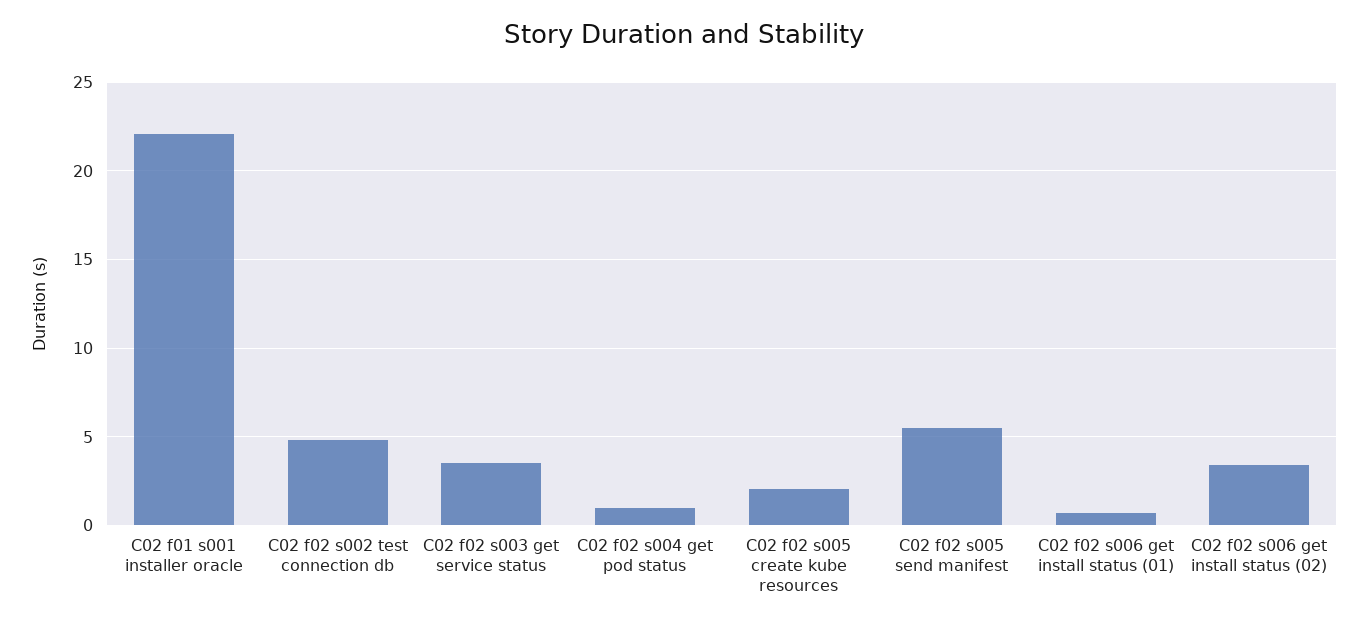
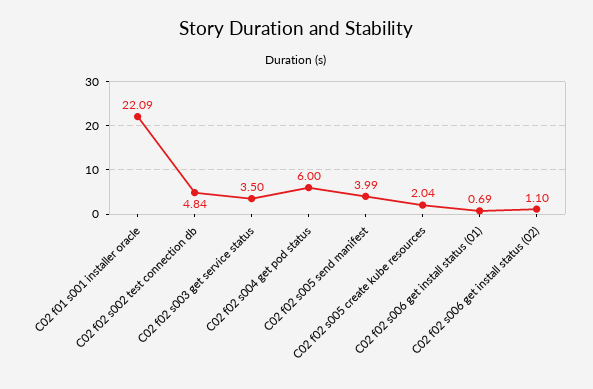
  {
    "C02 f01 s001 installer oracle": 22.09,
    "C02 f02 s002 test connection db": 4.84,
    "C02 f02 s003 get service status": 3.5,
-   "C02 f02 s004 get pod status": 1,
+   "C02 f02 s004 get pod status": 6,
    "C02 f02 s005 create kube resources": 2.04,
-   "C02 f02 s005 send manifest": 5.5,
+   "C02 f02 s005 send manifest": 3.99,
    "C02 f02 s006 get install status (01)": 0.69,
-   "C02 f02 s006 get install status (02)": 3.5
+   "C02 f02 s006 get install status (02)": 1.1
  }

